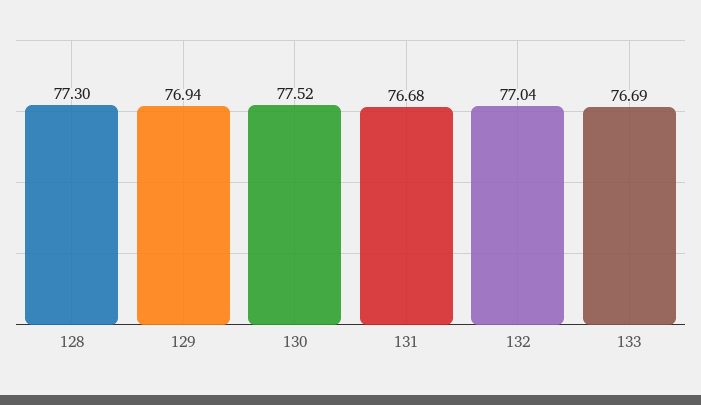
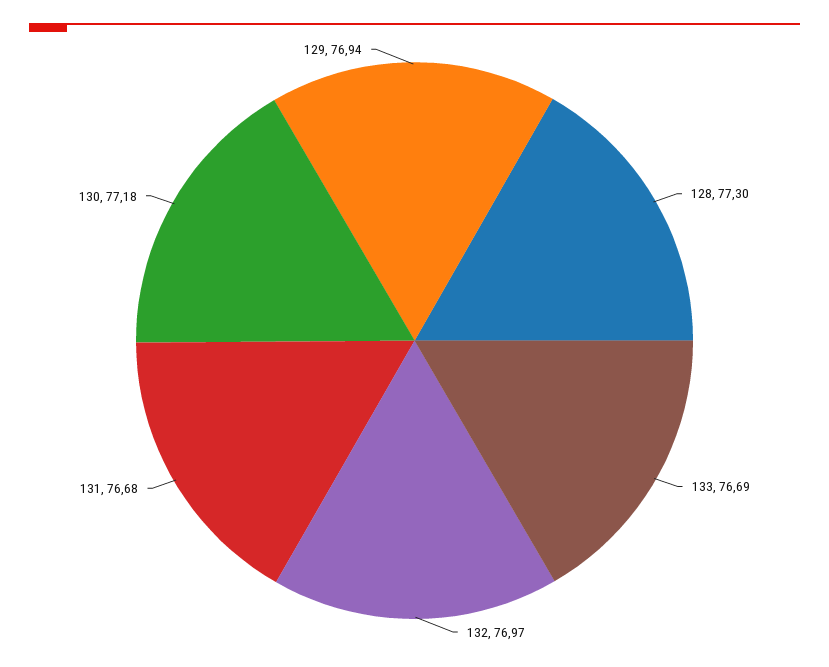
  {
    "128": 77.3,
    "129": 76.94,
-   "130": 77.52,
+   "130": 77.18,
    "131": 76.68,
-   "132": 77.04,
+   "132": 76.97,
    "133": 76.69
  }

